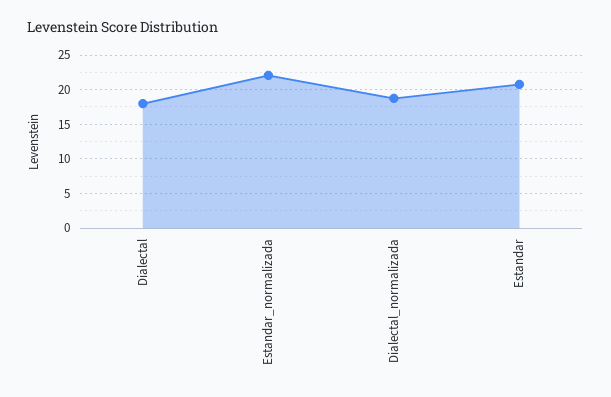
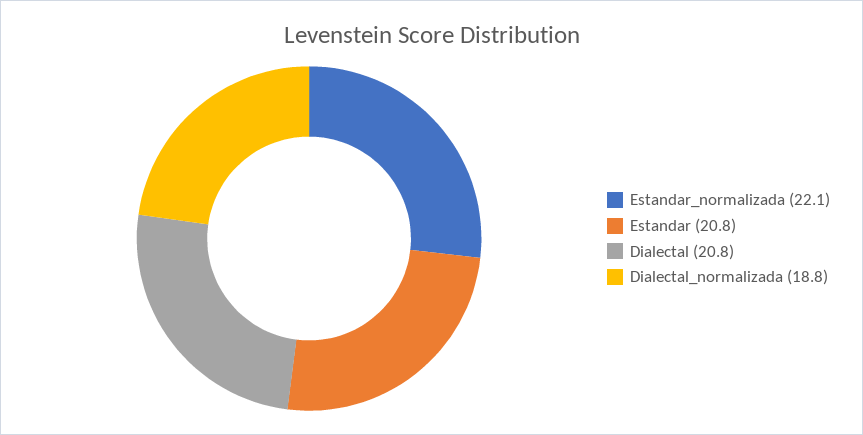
  {
-   "Dialectal": 18,
+   "Dialectal": 20.8,
    "Estandar_normalizada": 22.1,
    "Dialectal_normalizada": 18.8,
    "Estandar": 20.8
  }

